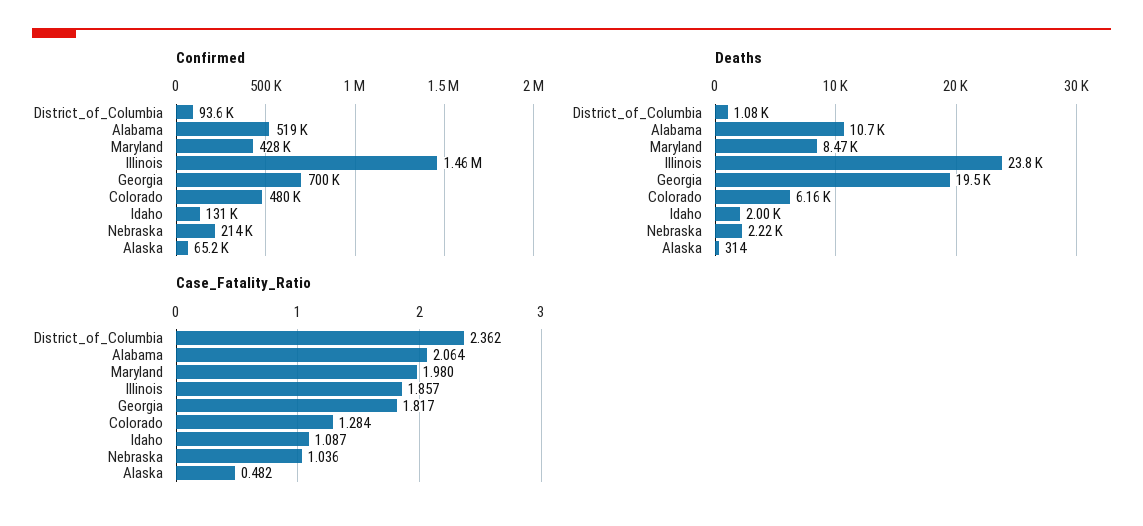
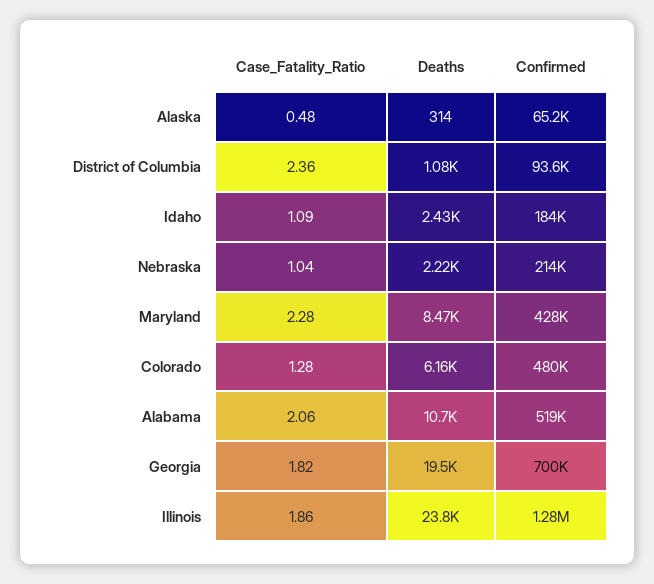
  {
    "Confirmed": {
      "District_of_Columbia": 93600,
      "Alabama": 519000,
      "Maryland": 428000,
-     "Illinois": 1460000,
+     "Illinois": 1280000,
      "Georgia": 700000,
      "Colorado": 480000,
-     "Idaho": 131000,
+     "Idaho": 184000,
      "Nebraska": 214000,
      "Alaska": 65200
    },
    "Deaths": {
      "District_of_Columbia": 1080,
      "Alabama": 10700,
      "Maryland": 8470,
      "Illinois": 23800,
      "Georgia": 19500,
      "Colorado": 6160,
-     "Idaho": 2000,
+     "Idaho": 2430,
      "Nebraska": 2220,
      "Alaska": 314
    },
    "Case_Fatality_Ratio": {
      "District_of_Columbia": 2.362,
      "Alabama": 2.064,
-     "Maryland": 1.98,
+     "Maryland": 2.28,
      "Illinois": 1.857,
      "Georgia": 1.817,
      "Colorado": 1.284,
      "Idaho": 1.087,
      "Nebraska": 1.036,
      "Alaska": 0.482
    }
  }

